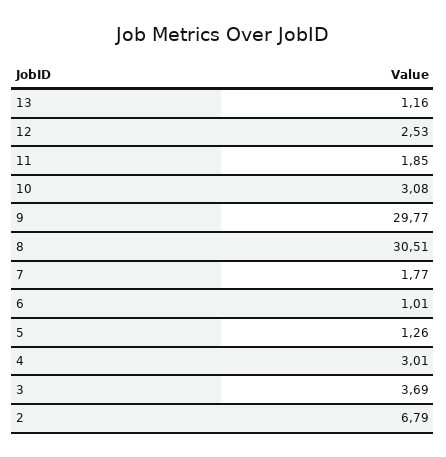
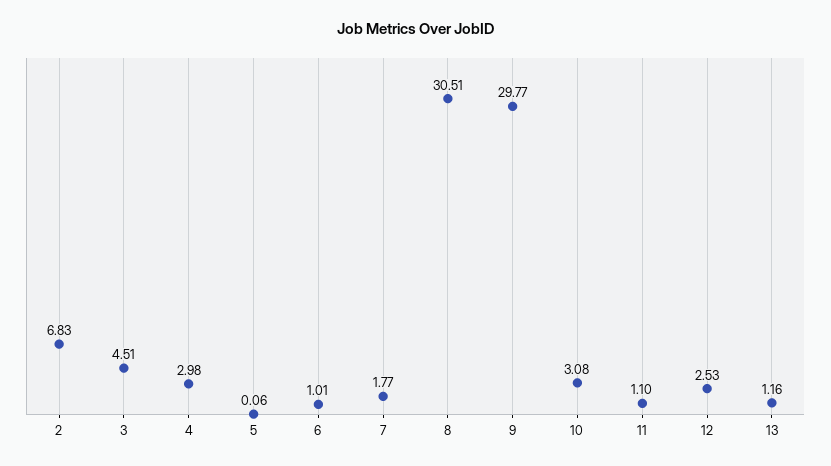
  {
    "13": 1.16,
    "12": 2.53,
-   "11": 1.85,
+   "11": 1.1,
    "10": 3.08,
    "9": 29.77,
    "8": 30.51,
    "7": 1.77,
    "6": 1.01,
-   "5": 1.26,
+   "5": 0.06,
-   "4": 3.01,
+   "4": 2.98,
-   "3": 3.69,
+   "3": 4.51,
-   "2": 6.79
+   "2": 6.83
  }

